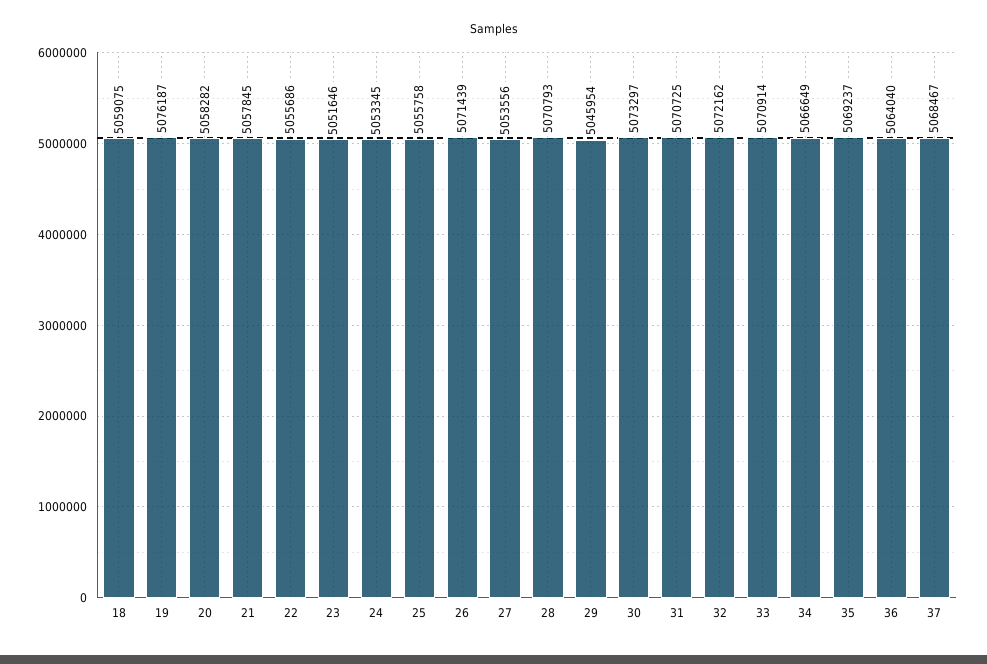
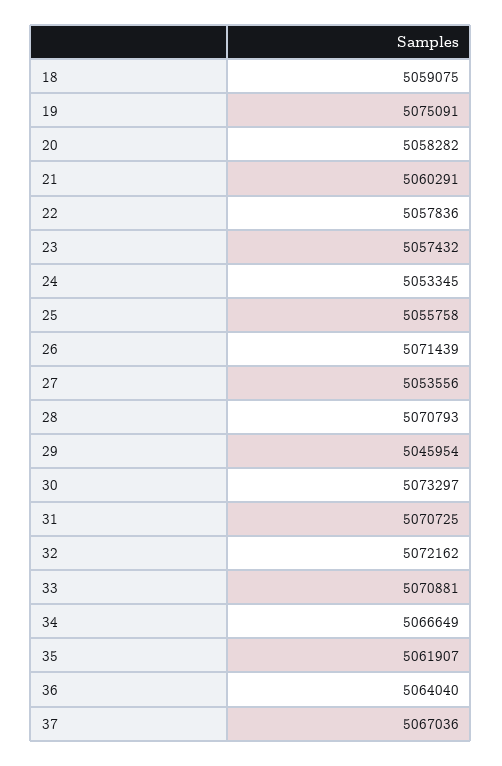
  {
    "18": 5059075,
-   "19": 5076187,
+   "19": 5075091,
    "20": 5058282,
-   "21": 5057845,
+   "21": 5060291,
-   "22": 5055686,
+   "22": 5057836,
-   "23": 5051646,
+   "23": 5057432,
    "24": 5053345,
    "25": 5055758,
    "26": 5071439,
    "27": 5053556,
    "28": 5070793,
    "29": 5045954,
    "30": 5073297,
    "31": 5070725,
    "32": 5072162,
-   "33": 5070914,
+   "33": 5070881,
    "34": 5066649,
-   "35": 5069237,
+   "35": 5061907,
    "36": 5064040,
-   "37": 5068467
+   "37": 5067036
  }

